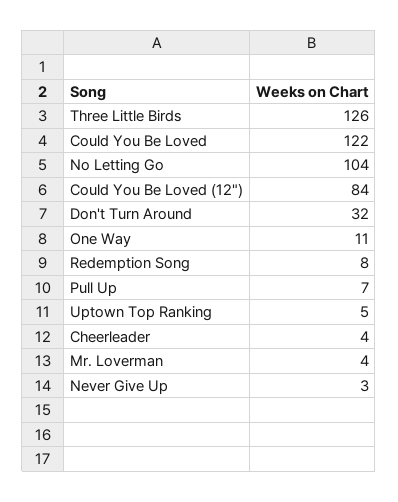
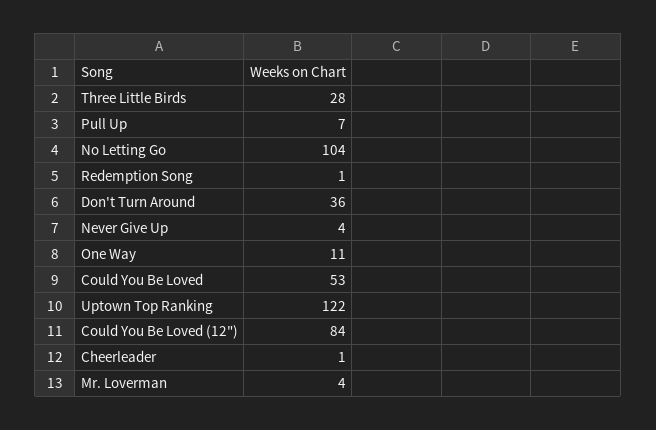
  {
-   "Three Little Birds": 126,
+   "Three Little Birds": 28,
-   "Could You Be Loved": 122,
+   "Could You Be Loved": 53,
    "No Letting Go": 104,
    "Could You Be Loved (12\")": 84,
-   "Don't Turn Around": 32,
+   "Don't Turn Around": 36,
    "One Way": 11,
-   "Redemption Song": 8,
+   "Redemption Song": 1,
    "Pull Up": 7,
-   "Uptown Top Ranking": 5,
+   "Uptown Top Ranking": 122,
-   "Cheerleader": 4,
+   "Cheerleader": 1,
    "Mr. Loverman": 4,
-   "Never Give Up": 3
+   "Never Give Up": 4
  }

